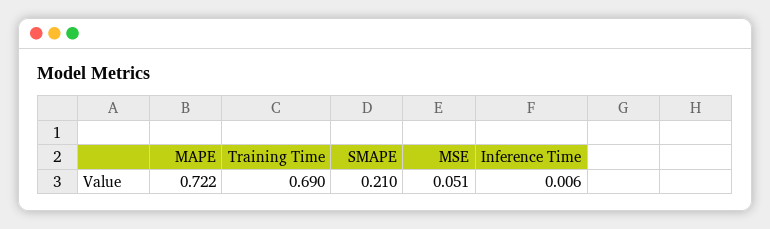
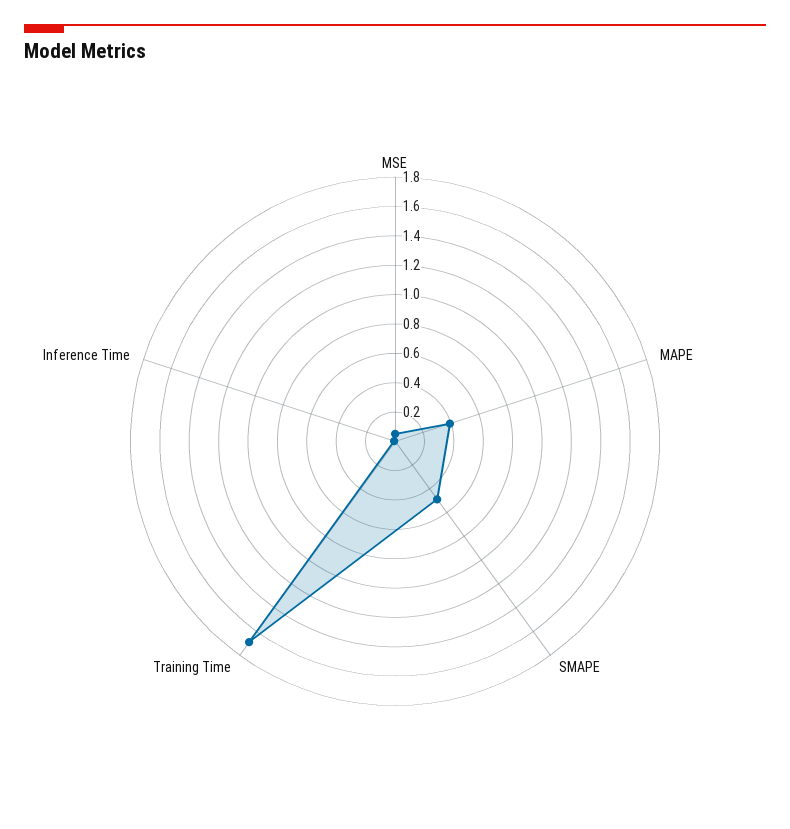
  {
-   "MAPE": 0.722,
+   "MAPE": 0.4,
-   "Training Time": 0.69,
+   "Training Time": 1.7,
-   "SMAPE": 0.21,
+   "SMAPE": 0.5,
    "MSE": 0.051,
    "Inference Time": 0.006
  }

